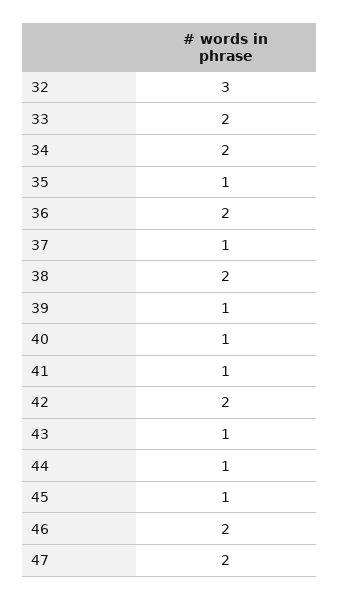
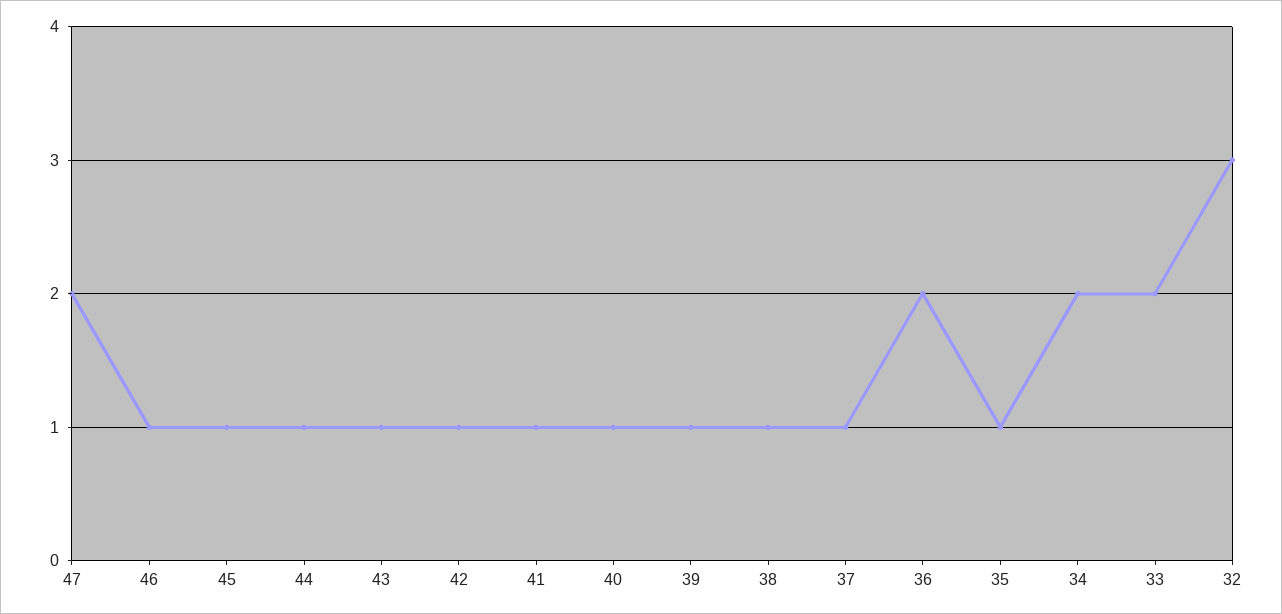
  {
    "32": 3,
    "33": 2,
    "34": 2,
    "35": 1,
    "36": 2,
    "37": 1,
-   "38": 2,
+   "38": 1,
    "39": 1,
    "40": 1,
    "41": 1,
-   "42": 2,
+   "42": 1,
    "43": 1,
    "44": 1,
    "45": 1,
-   "46": 2,
+   "46": 1,
    "47": 2
  }

